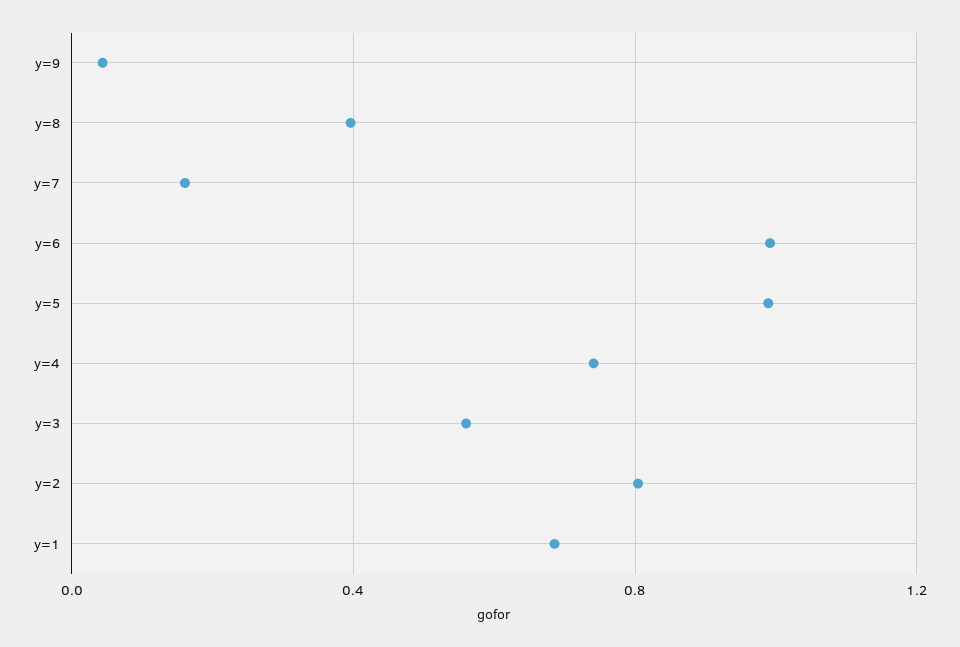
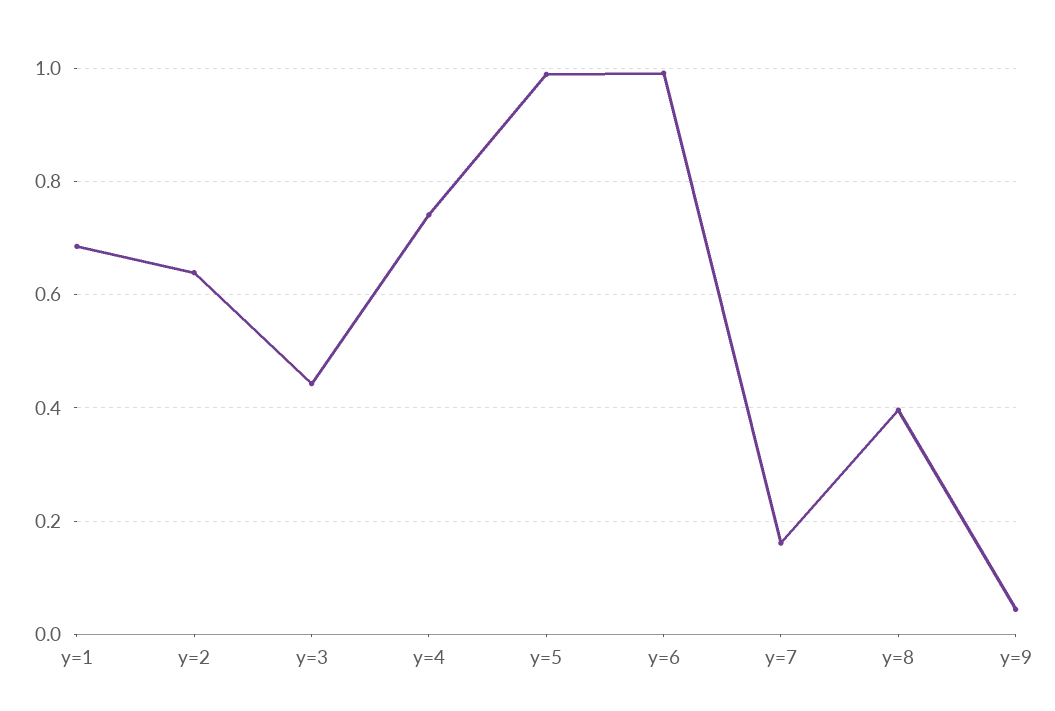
  {
    "y=9": 0.04,
    "y=8": 0.4,
    "y=7": 0.16,
    "y=6": 1,
    "y=5": 0.98,
    "y=4": 0.74,
-   "y=3": 0.55,
+   "y=3": 0.44,
-   "y=2": 0.8,
+   "y=2": 0.64,
    "y=1": 0.68
  }

